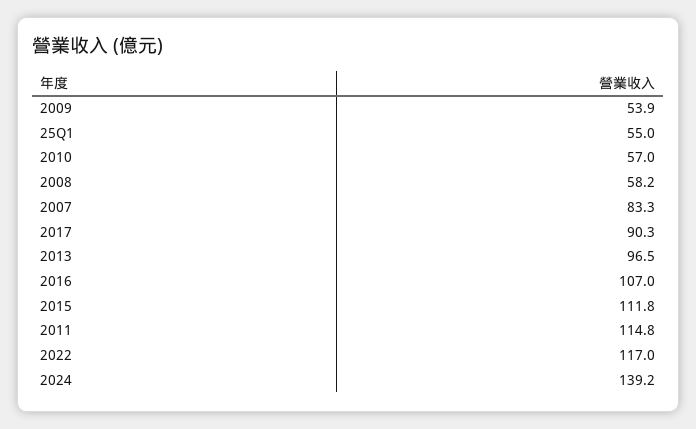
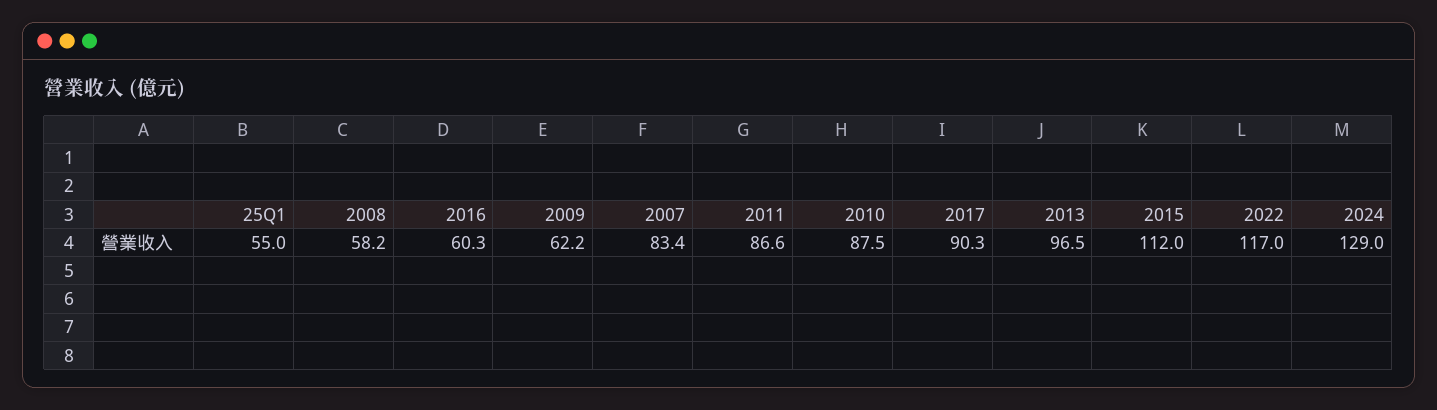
  {
-   "2009": 53.9,
+   "2009": 62.2,
    "25Q1": 55,
-   "2010": 57,
+   "2010": 87.5,
    "2008": 58.2,
-   "2007": 83.3,
+   "2007": 83.4,
    "2017": 90.3,
    "2013": 96.5,
-   "2016": 107,
+   "2016": 60.3,
-   "2015": 111.8,
+   "2015": 112,
-   "2011": 114.8,
+   "2011": 86.6,
    "2022": 117,
-   "2024": 139.2
+   "2024": 129
  }

